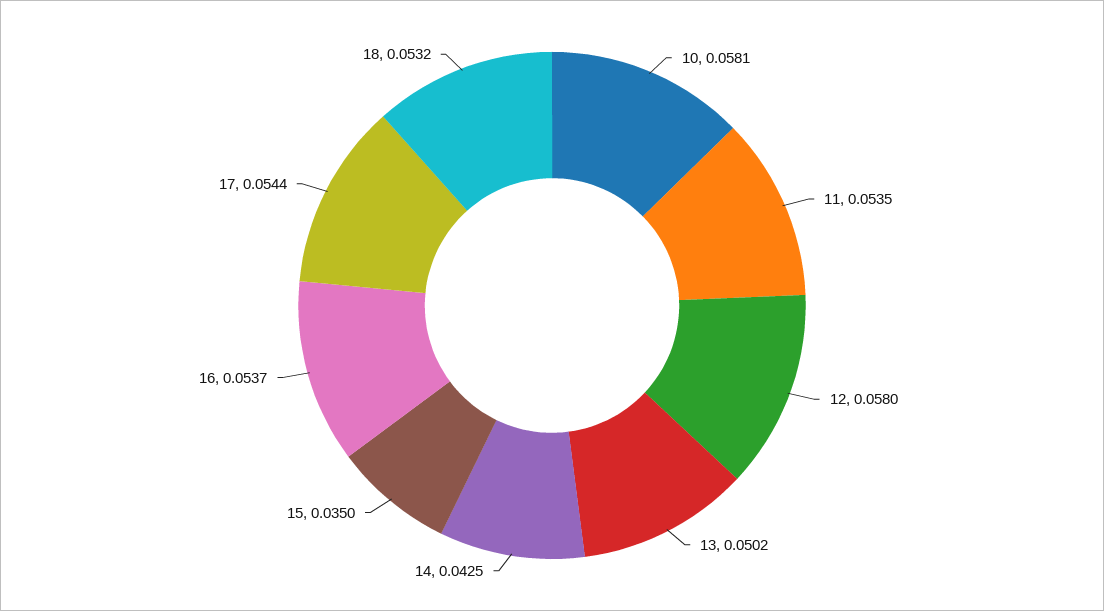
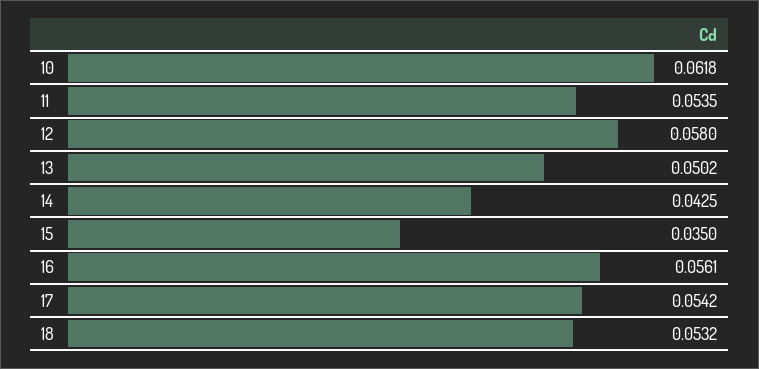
  {
-   "10": 0.0581,
+   "10": 0.0618,
    "11": 0.0535,
    "12": 0.058,
    "13": 0.0502,
    "14": 0.0425,
    "15": 0.035,
-   "16": 0.0537,
+   "16": 0.0561,
-   "17": 0.0544,
+   "17": 0.0542,
    "18": 0.0532
  }

